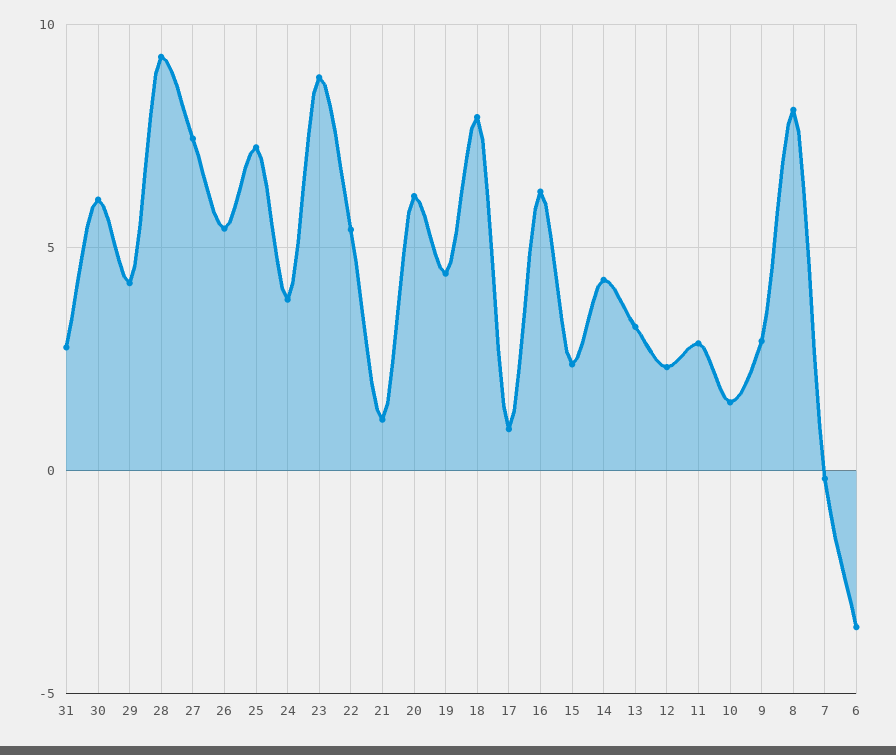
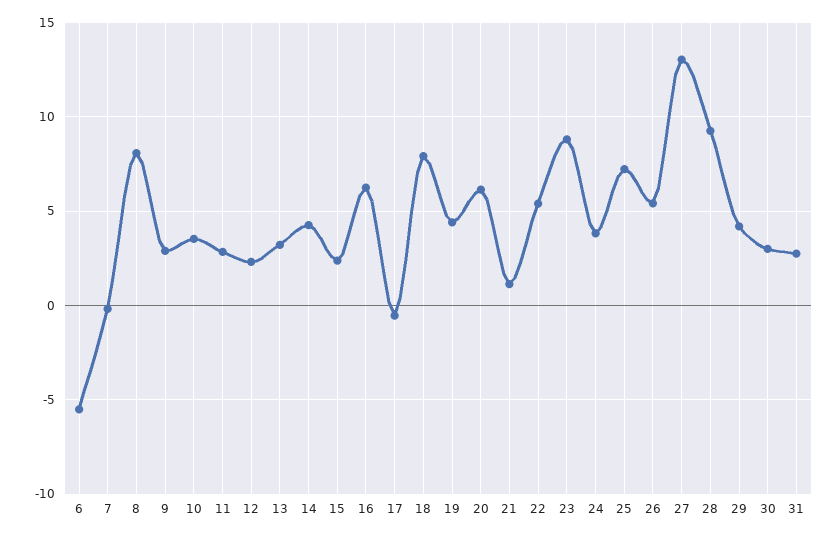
  {
    "31": 3,
-   "30": 6,
+   "30": 3,
    "29": 4,
    "28": 9.5,
-   "27": 7.5,
+   "27": 13,
    "26": 5.5,
    "25": 7,
    "24": 4,
    "23": 9,
    "22": 5.5,
    "21": 1,
    "20": 6,
    "19": 4.5,
    "18": 8,
-   "17": 1,
+   "17": -0.5,
    "16": 6.5,
    "15": 2.5,
    "14": 4.5,
    "13": 3,
    "12": 2.5,
    "11": 3,
-   "10": 1.5,
+   "10": 3.5,
    "9": 3,
    "8": 8,
    "7": 0,
-   "6": -3.5
+   "6": -5.5
  }

